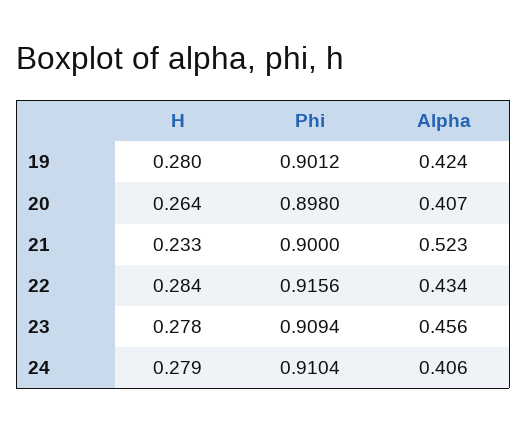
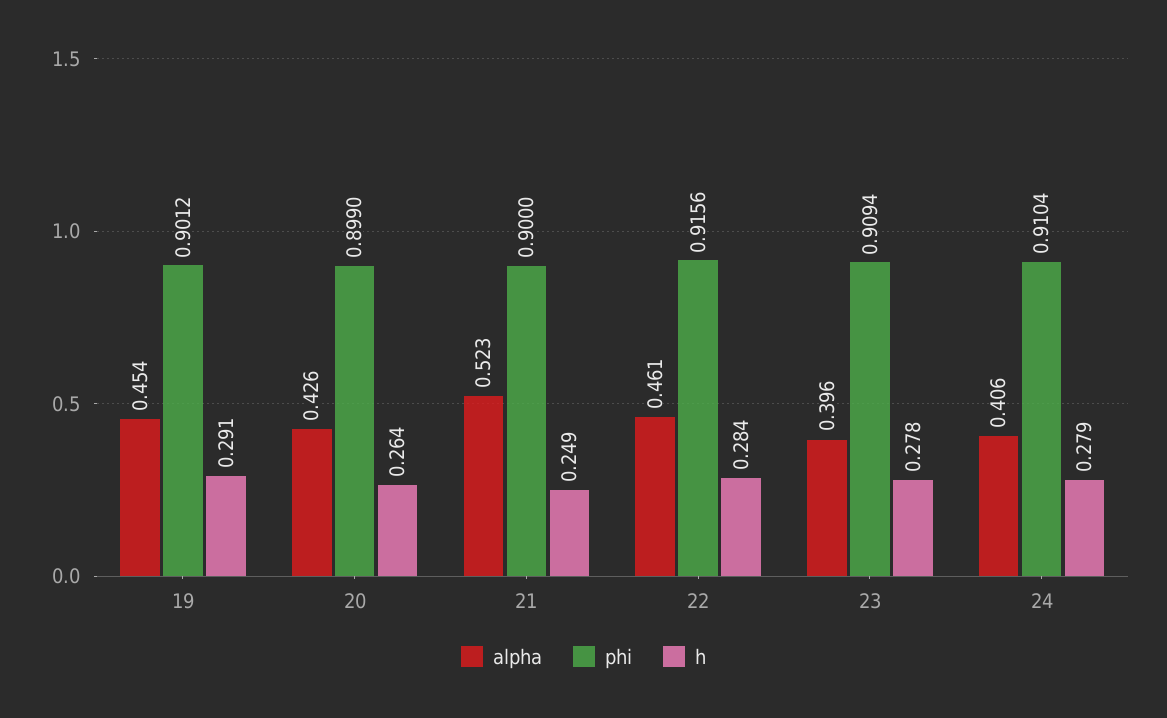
  {
    "H": {
-     "19": 0.28,
+     "19": 0.291,
      "20": 0.264,
-     "21": 0.233,
+     "21": 0.249,
      "22": 0.284,
      "23": 0.278,
      "24": 0.279
    },
    "Phi": {
      "19": 0.9012,
-     "20": 0.898,
+     "20": 0.899,
      "21": 0.9,
      "22": 0.9156,
      "23": 0.9094,
      "24": 0.9104
    },
    "Alpha": {
-     "19": 0.424,
+     "19": 0.454,
-     "20": 0.407,
+     "20": 0.426,
      "21": 0.523,
-     "22": 0.434,
+     "22": 0.461,
-     "23": 0.456,
+     "23": 0.396,
      "24": 0.406
    }
  }

